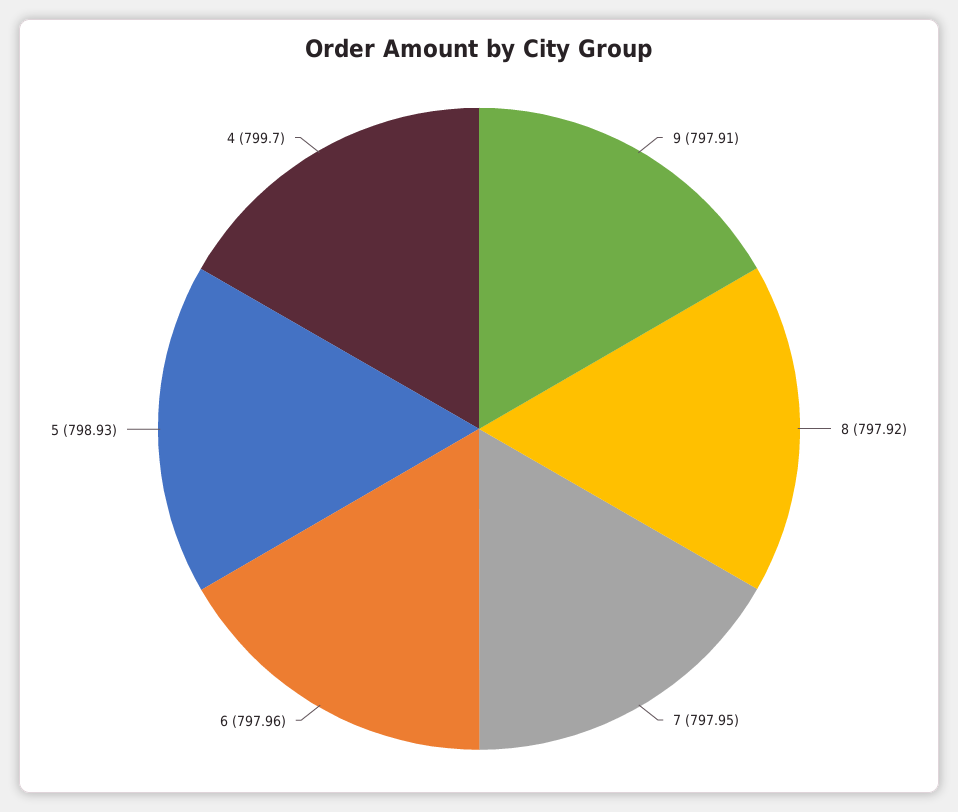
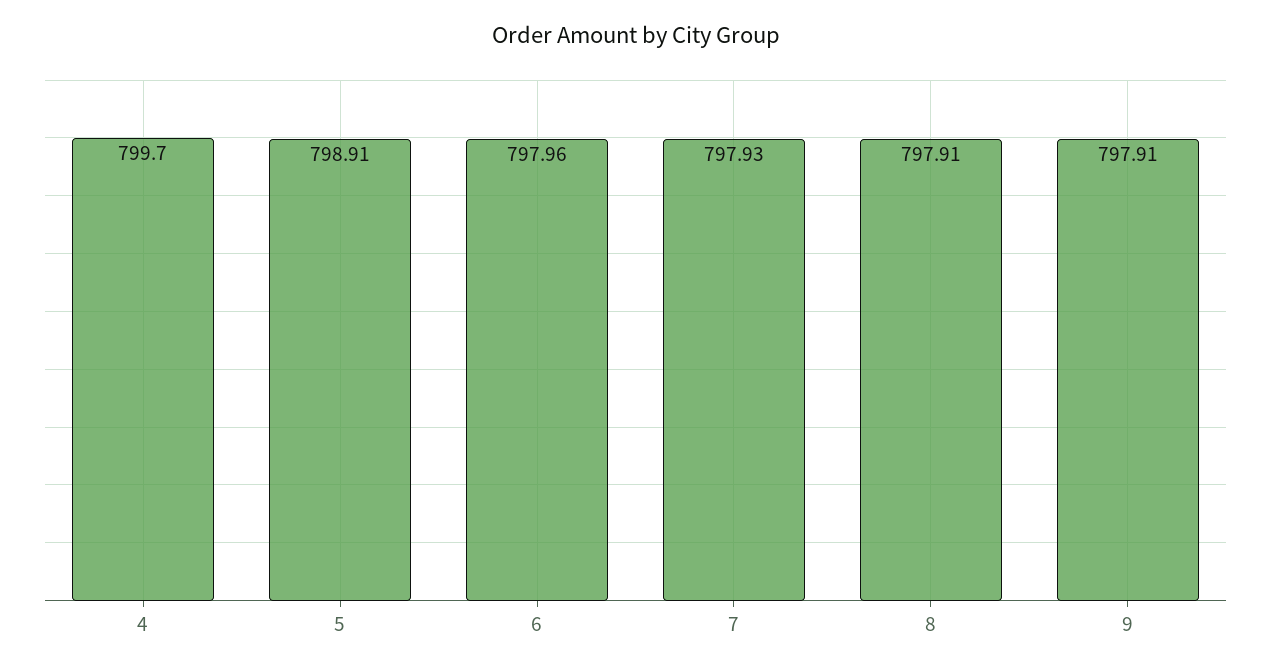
  {
    "9": 797.91,
-   "8": 797.92,
+   "8": 797.91,
-   "7": 797.95,
+   "7": 797.93,
    "6": 797.96,
-   "5": 798.93,
+   "5": 798.91,
    "4": 799.7
  }

